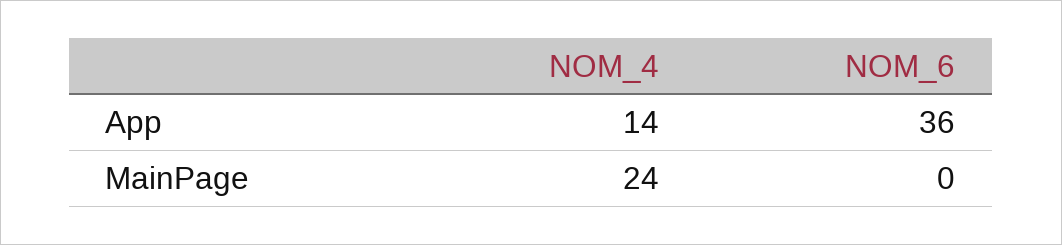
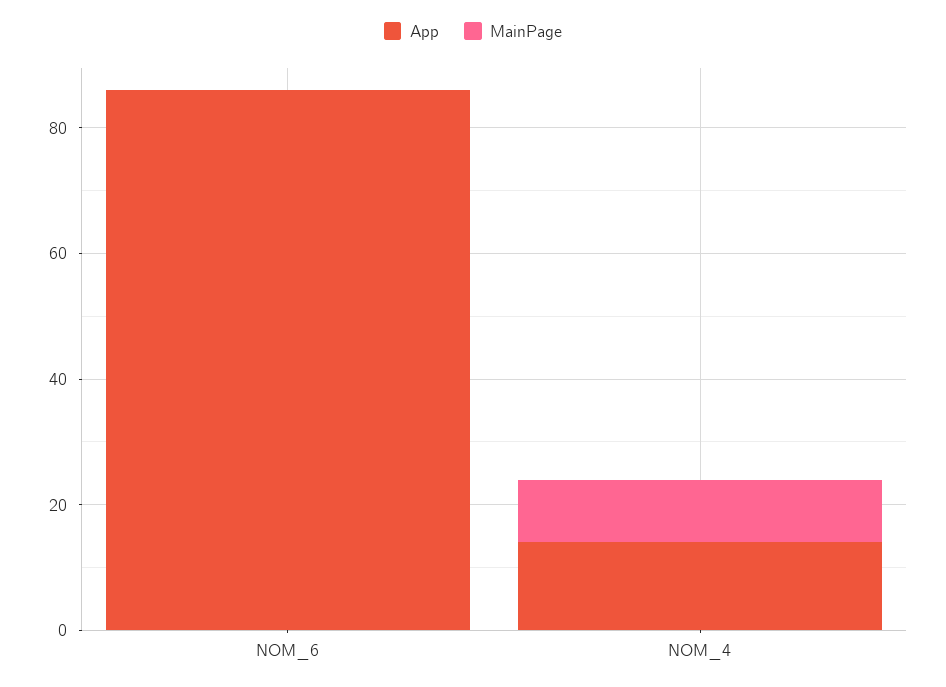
  {
    "App": {
      "NOM_4": 14,
-     "NOM_6": 36
+     "NOM_6": 85
    },
    "MainPage": {
-     "NOM_4": 24,
+     "NOM_4": 10,
      "NOM_6": 0
    }
  }

